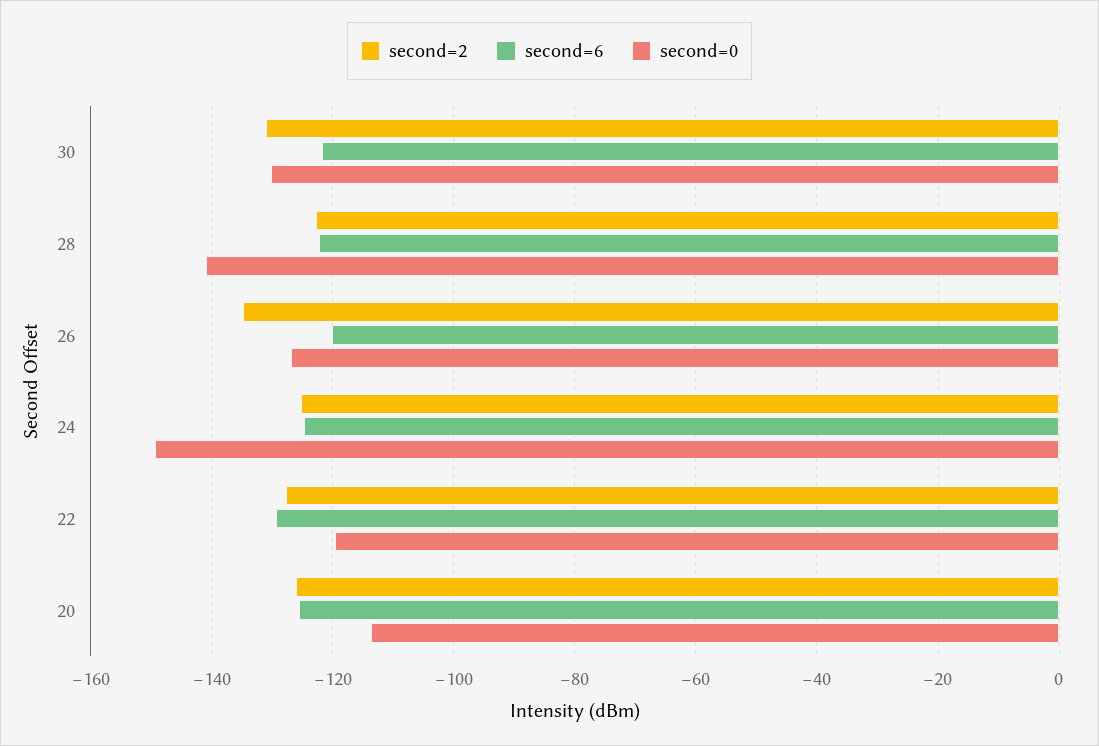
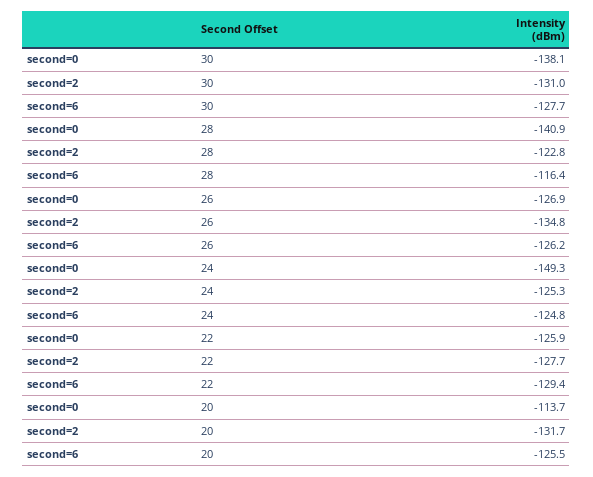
  {
    "second=2": {
      "30": -131,
      "28": -122.8,
      "26": -134.8,
      "24": -125.3,
      "22": -127.7,
-     "20": -126
+     "20": -131.7
    },
    "second=6": {
-     "30": -122,
+     "30": -127.7,
-     "28": -122,
+     "28": -116.4,
-     "26": -120,
+     "26": -126.2,
      "24": -124.8,
      "22": -129.4,
      "20": -125.5
    },
    "second=0": {
-     "30": -130,
+     "30": -138.1,
      "28": -140.9,
      "26": -126.9,
      "24": -149.3,
-     "22": -120,
+     "22": -125.9,
      "20": -113.7
    }
  }

